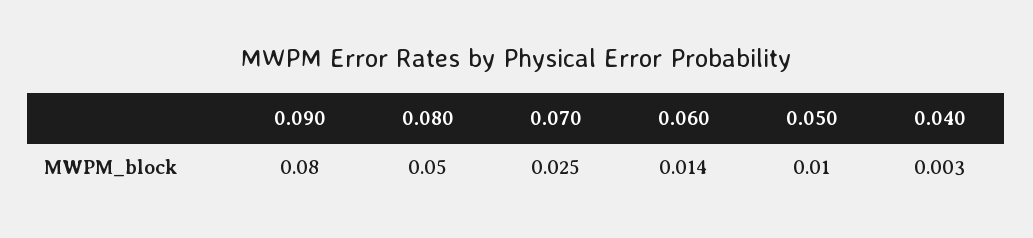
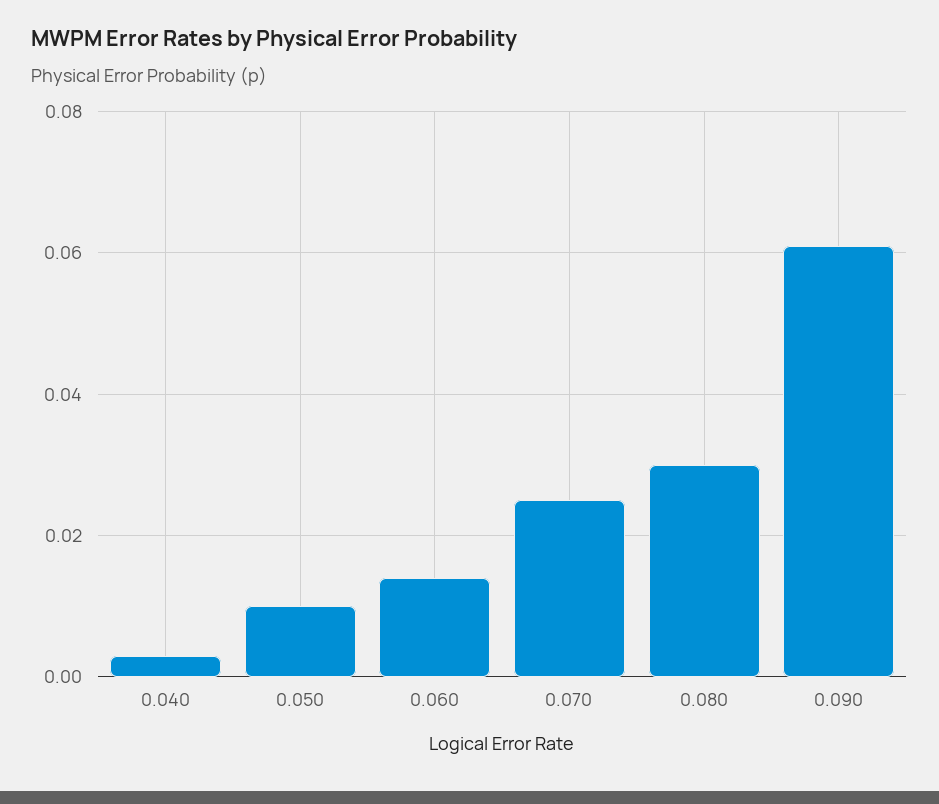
  {
-   "0.090": 0.08,
+   "0.090": 0.06,
-   "0.080": 0.05,
+   "0.080": 0.03,
    "0.070": 0.025,
    "0.060": 0.014,
    "0.050": 0.01,
    "0.040": 0.003
  }

